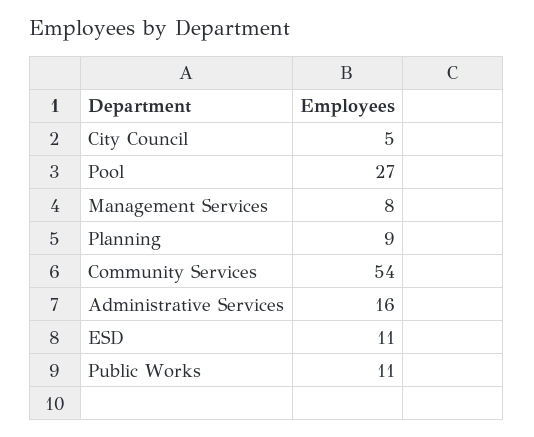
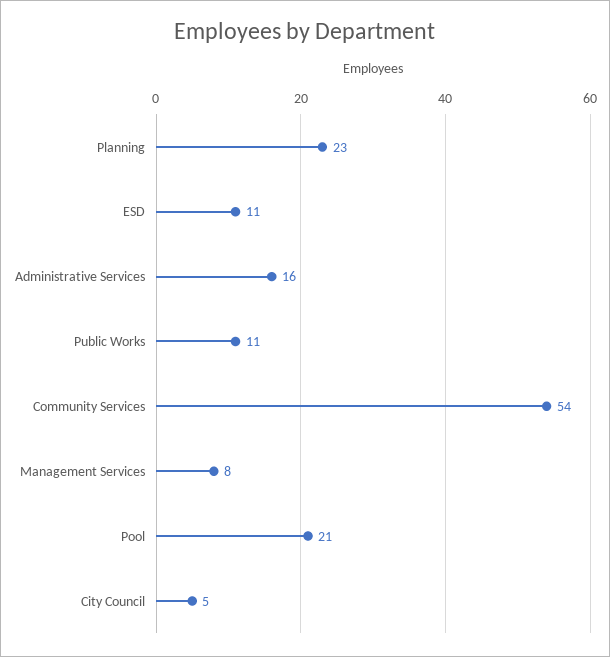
  {
    "City Council": 5,
-   "Pool": 27,
+   "Pool": 21,
    "Management Services": 8,
-   "Planning": 9,
+   "Planning": 23,
    "Community Services": 54,
    "Administrative Services": 16,
    "ESD": 11,
    "Public Works": 11
  }

